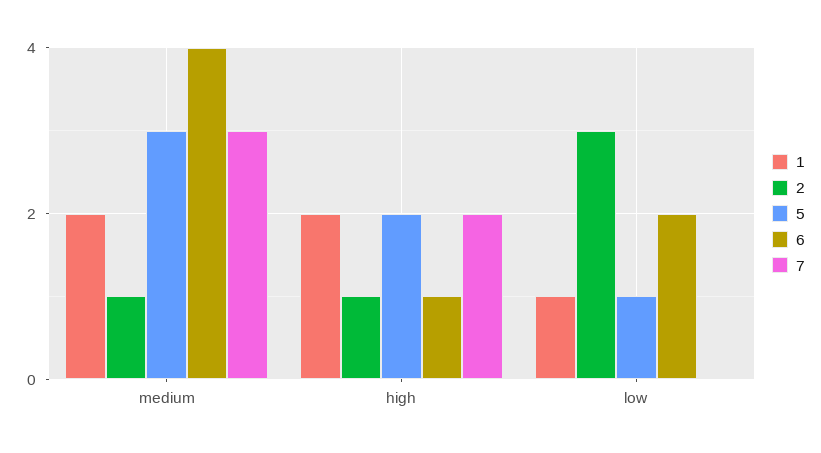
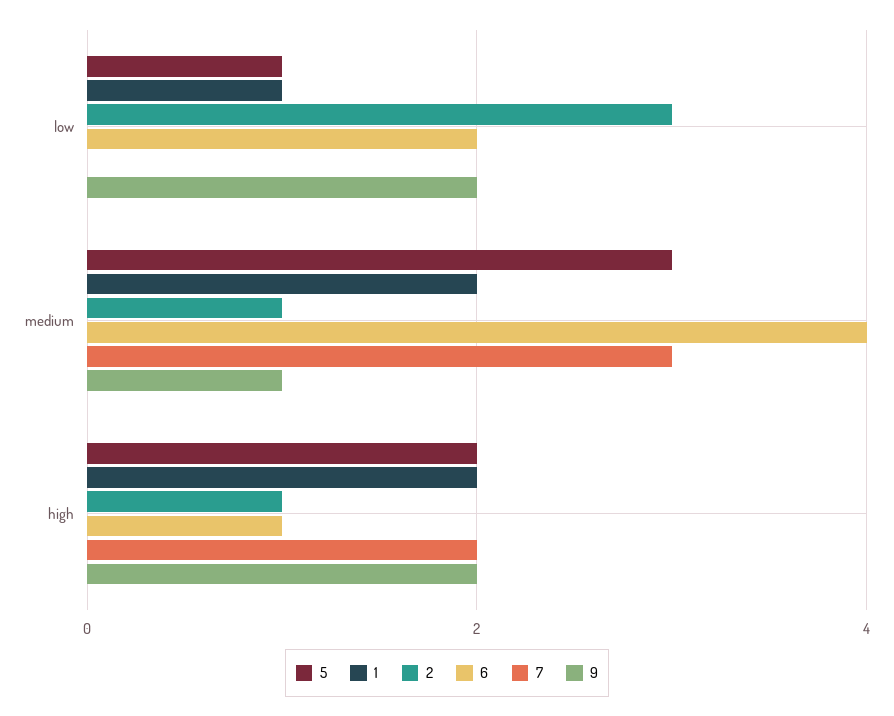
  {
    "1": {
      "medium": 2,
      "high": 2,
      "low": 1
    },
    "2": {
      "medium": 1,
      "high": 1,
      "low": 3
    },
    "5": {
      "medium": 3,
      "high": 2,
      "low": 1
    },
    "6": {
      "medium": 4,
      "high": 1,
      "low": 2
    },
    "7": {
      "medium": 3,
      "high": 2,
      "low": 0
-   }
+   },
+   "9": {
+     "low": 2,
+     "medium": 1,
+     "high": 2
+   }
  }

